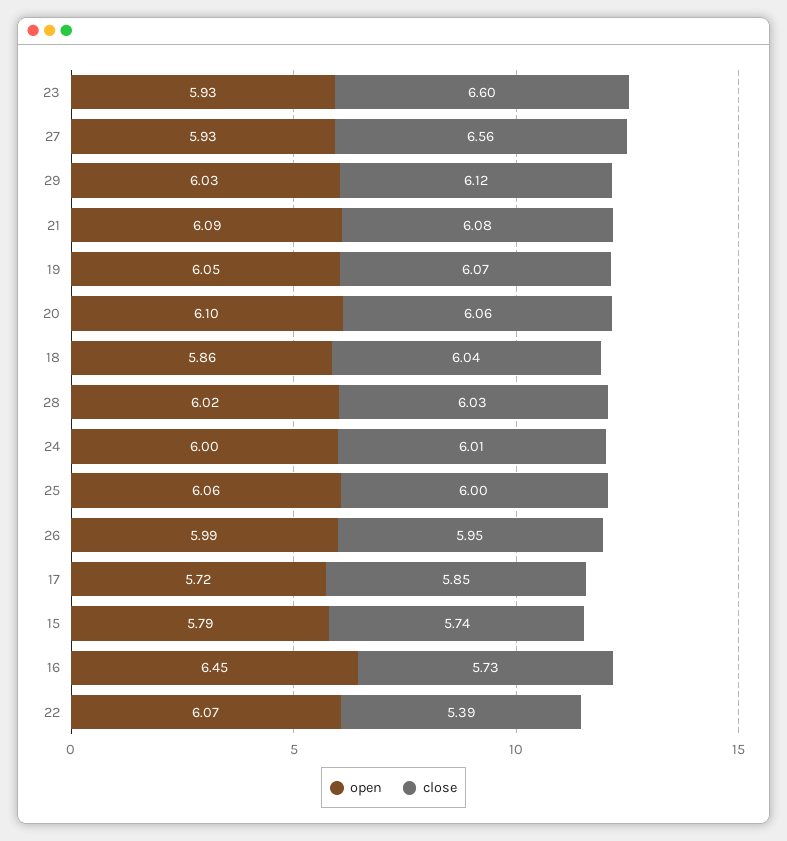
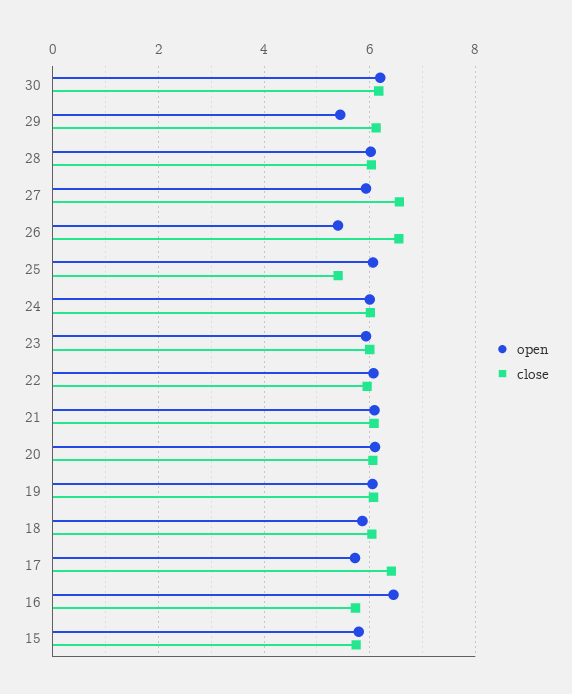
  {
    "open": {
      "23": 5.93,
      "27": 5.93,
-     "29": 6.03,
+     "29": 5.4,
      "21": 6.09,
      "19": 6.05,
      "20": 6.1,
      "18": 5.86,
      "28": 6.02,
      "24": 6,
      "25": 6.06,
-     "26": 5.99,
+     "26": 5.4,
      "17": 5.72,
      "15": 5.79,
      "16": 6.45,
-     "22": 6.07
+     "22": 6.07,
+     "30": 6.2
    },
    "close": {
-     "23": 6.6,
+     "23": 6,
      "27": 6.56,
      "29": 6.12,
      "21": 6.08,
      "19": 6.07,
      "20": 6.06,
      "18": 6.04,
      "28": 6.03,
      "24": 6.01,
-     "25": 6,
+     "25": 5.4,
-     "26": 5.95,
+     "26": 6.6,
-     "17": 5.85,
+     "17": 6.4,
      "15": 5.74,
      "16": 5.73,
-     "22": 5.39
+     "22": 6,
+     "30": 6.2
    }
  }

